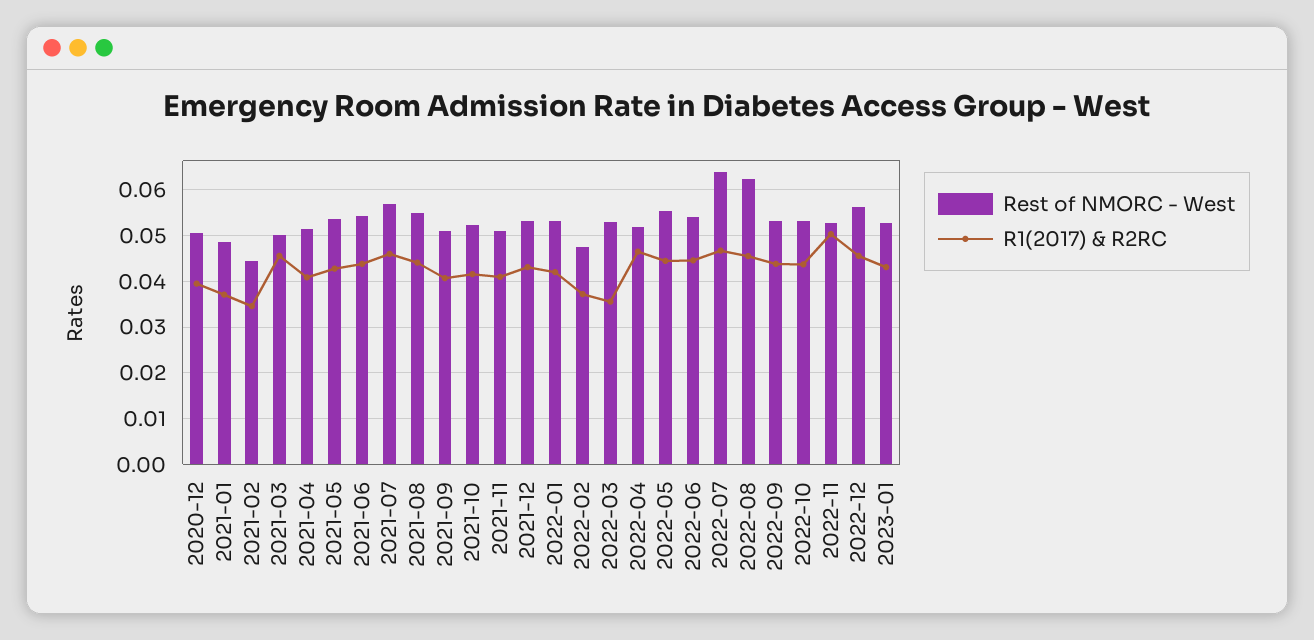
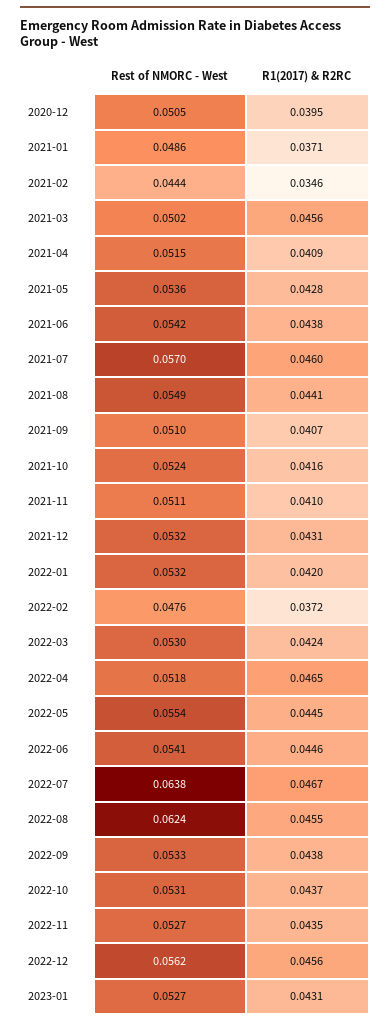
  {
    "Rest of NMORC - West": {
      "2020-12": 0.0505,
      "2021-01": 0.0486,
      "2021-02": 0.0444,
      "2021-03": 0.0502,
      "2021-04": 0.0515,
      "2021-05": 0.0536,
      "2021-06": 0.0542,
      "2021-07": 0.057,
      "2021-08": 0.0549,
      "2021-09": 0.051,
      "2021-10": 0.0524,
      "2021-11": 0.0511,
      "2021-12": 0.0532,
      "2022-01": 0.0532,
      "2022-02": 0.0476,
      "2022-03": 0.053,
      "2022-04": 0.0518,
      "2022-05": 0.0554,
      "2022-06": 0.0541,
      "2022-07": 0.0638,
      "2022-08": 0.0624,
      "2022-09": 0.0533,
      "2022-10": 0.0531,
      "2022-11": 0.0527,
      "2022-12": 0.0562,
      "2023-01": 0.0527
    },
    "R1(2017) & R2RC": {
      "2020-12": 0.0395,
      "2021-01": 0.0371,
      "2021-02": 0.0346,
      "2021-03": 0.0456,
      "2021-04": 0.0409,
      "2021-05": 0.0428,
      "2021-06": 0.0438,
      "2021-07": 0.046,
      "2021-08": 0.0441,
      "2021-09": 0.0407,
      "2021-10": 0.0416,
      "2021-11": 0.041,
      "2021-12": 0.0431,
      "2022-01": 0.042,
      "2022-02": 0.0372,
-     "2022-03": 0.036,
+     "2022-03": 0.0424,
      "2022-04": 0.0465,
      "2022-05": 0.0445,
      "2022-06": 0.0446,
      "2022-07": 0.0467,
      "2022-08": 0.0455,
      "2022-09": 0.0438,
      "2022-10": 0.0437,
-     "2022-11": 0.05,
+     "2022-11": 0.0435,
      "2022-12": 0.0456,
      "2023-01": 0.0431
    }
  }

